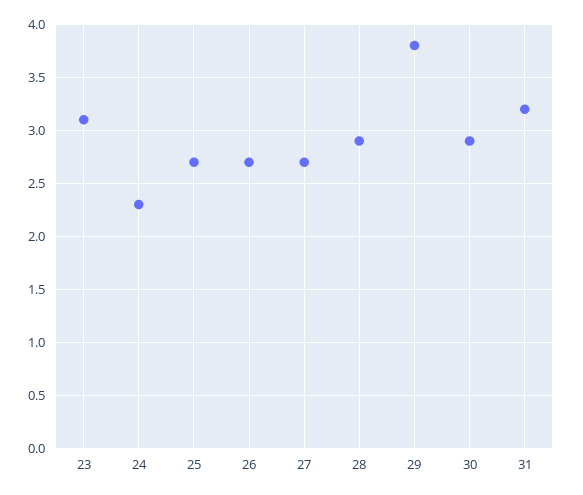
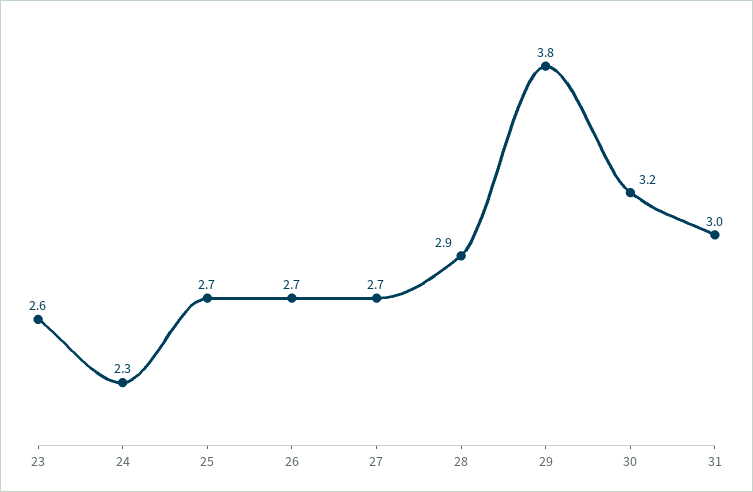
  {
-   "23": 3.1,
+   "23": 2.6,
    "24": 2.3,
    "25": 2.7,
    "26": 2.7,
    "27": 2.7,
    "28": 2.9,
    "29": 3.8,
-   "30": 2.9,
+   "30": 3.2,
-   "31": 3.2
+   "31": 3
  }

